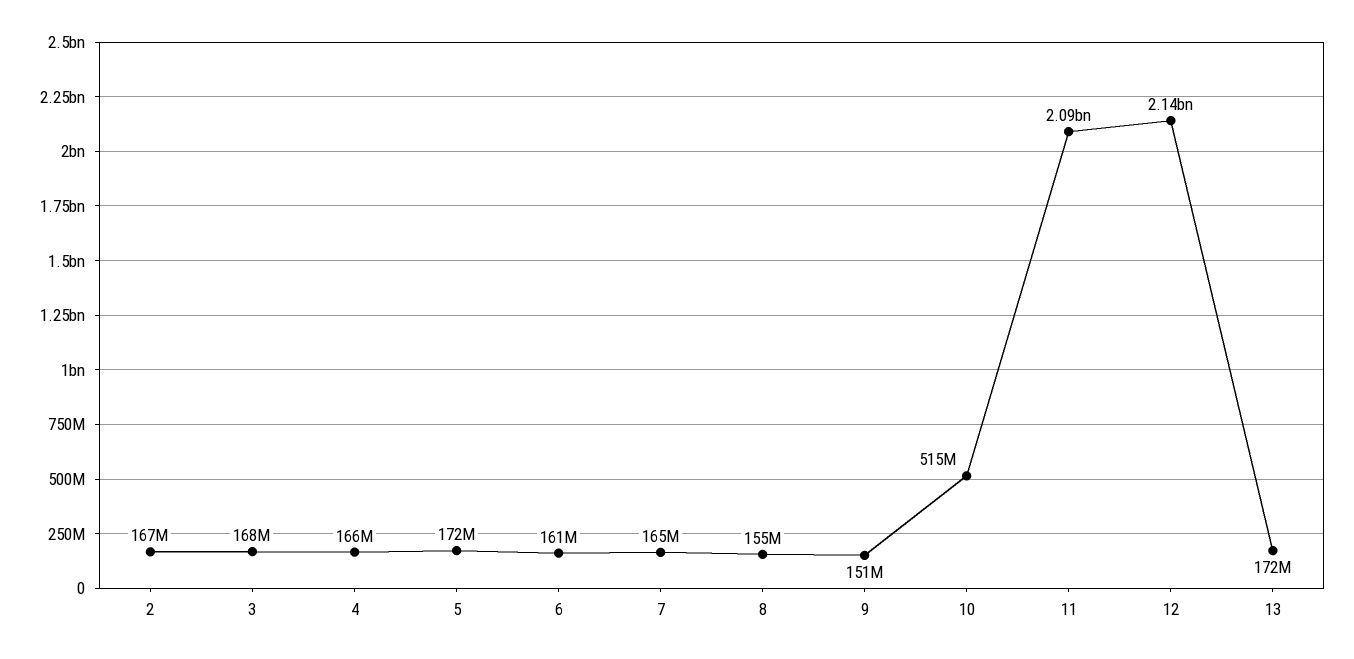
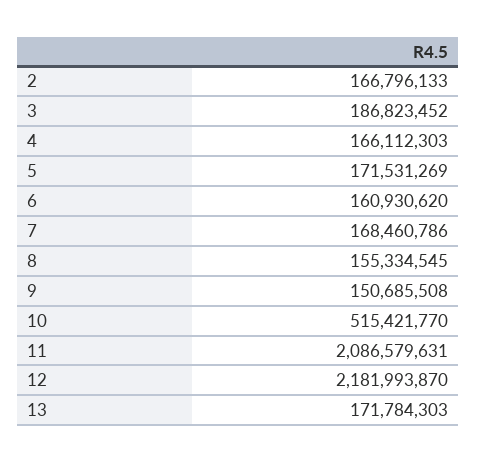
  {
    "2": 166796133,
-   "3": 168000000,
+   "3": 186823452,
    "4": 166112303,
    "5": 171531269,
    "6": 160930620,
-   "7": 165000000,
+   "7": 168460786,
    "8": 155334545,
    "9": 150685508,
    "10": 515421770,
    "11": 2086579631,
-   "12": 2140000000,
+   "12": 2181993870,
    "13": 171784303
  }

